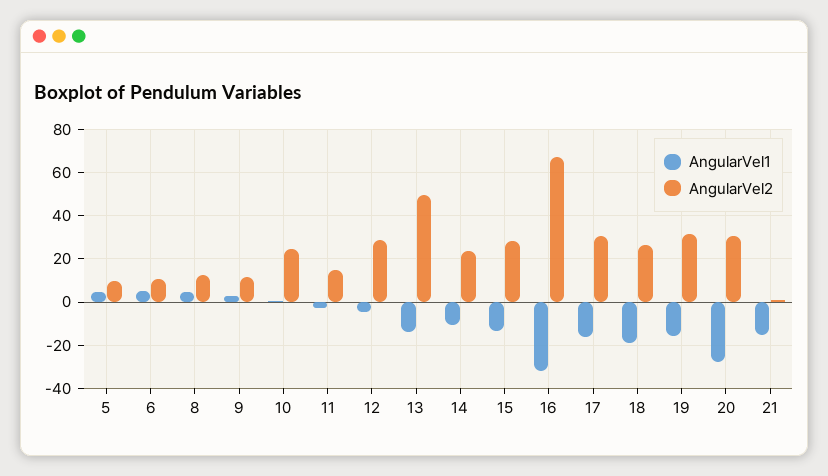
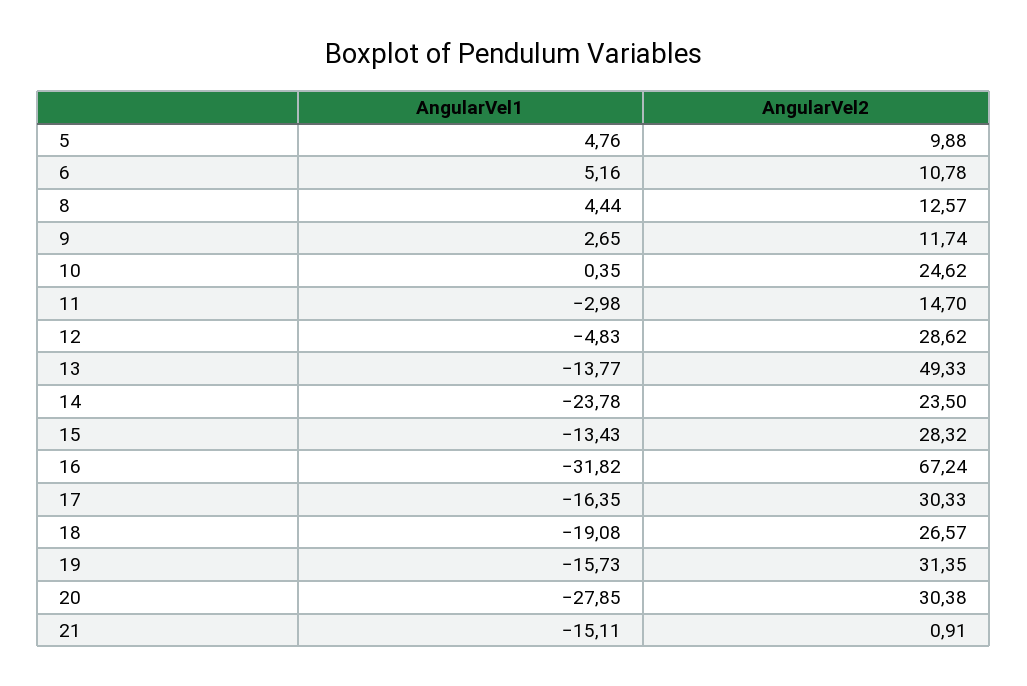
  {
    "AngularVel1": {
      "5": 4.76,
      "6": 5.16,
      "8": 4.44,
      "9": 2.65,
      "10": 0.35,
      "11": -2.98,
      "12": -4.83,
      "13": -13.77,
-     "14": -10,
+     "14": -23.78,
      "15": -13.43,
      "16": -31.82,
      "17": -16.35,
      "18": -19.08,
      "19": -15.73,
      "20": -27.85,
      "21": -15.11
    },
    "AngularVel2": {
      "5": 9.88,
      "6": 10.78,
      "8": 12.57,
      "9": 11.74,
      "10": 24.62,
      "11": 14.7,
      "12": 28.62,
      "13": 49.33,
      "14": 23.5,
      "15": 28.32,
      "16": 67.24,
      "17": 30.33,
      "18": 26.57,
      "19": 31.35,
      "20": 30.38,
      "21": 0.91
    }
  }

